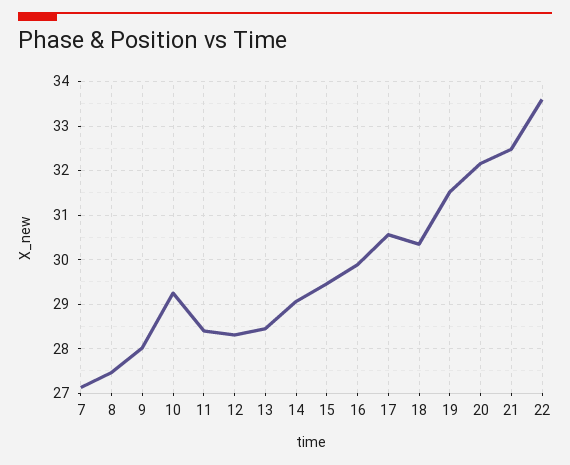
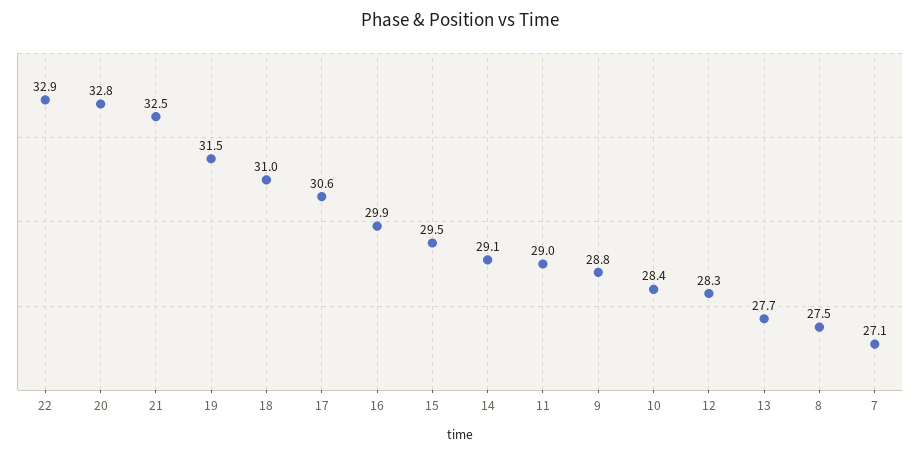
  {
    "7": 27.1,
    "8": 27.5,
-   "9": 28,
+   "9": 28.8,
-   "10": 29.2,
+   "10": 28.4,
-   "11": 28.4,
+   "11": 29,
    "12": 28.3,
-   "13": 28.4,
+   "13": 27.7,
    "14": 29.1,
    "15": 29.5,
    "16": 29.9,
    "17": 30.6,
-   "18": 30.4,
+   "18": 31,
    "19": 31.5,
-   "20": 32.2,
+   "20": 32.8,
    "21": 32.5,
-   "22": 33.6
+   "22": 32.9
  }

